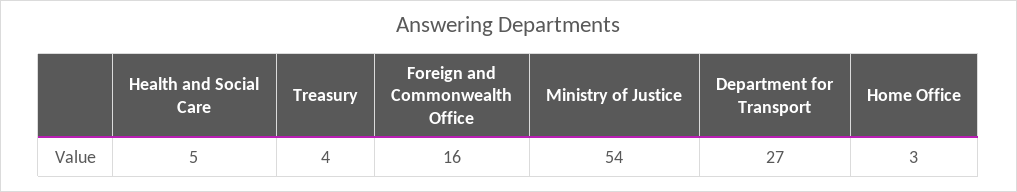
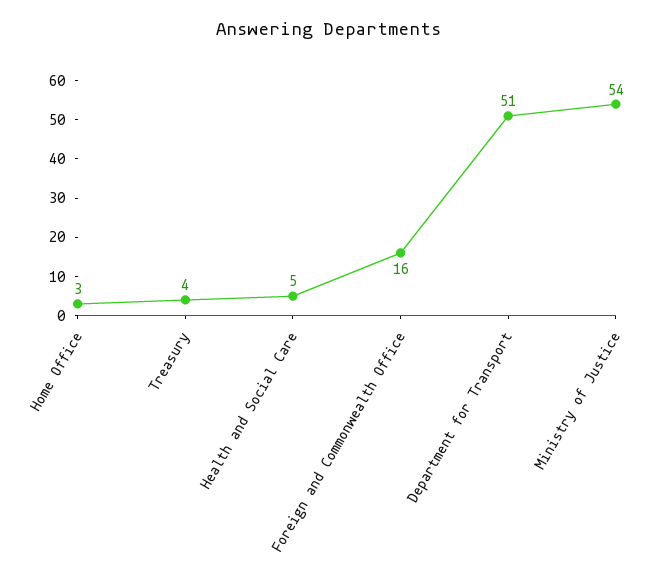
  {
    "Health and Social Care": 5,
    "Treasury": 4,
    "Foreign and Commonwealth Office": 16,
    "Ministry of Justice": 54,
-   "Department for Transport": 27,
+   "Department for Transport": 51,
    "Home Office": 3
  }

